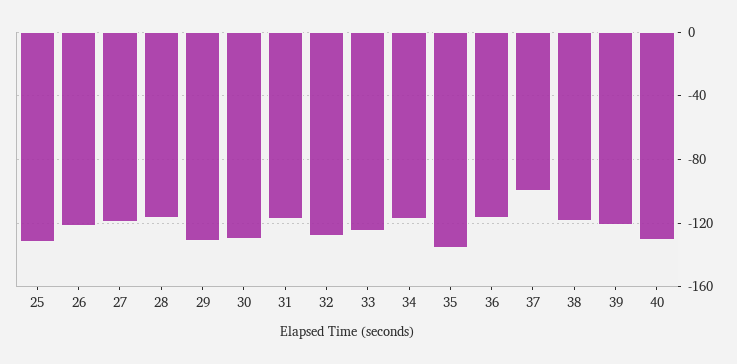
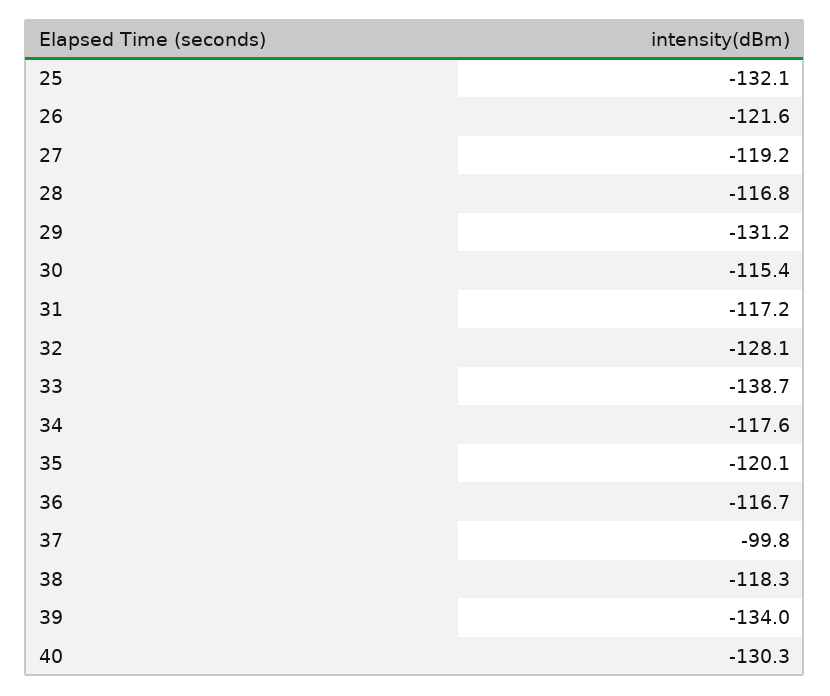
  {
    "25": -132.1,
    "26": -121.6,
    "27": -119.2,
    "28": -116.8,
    "29": -131.2,
-   "30": -130,
+   "30": -115.4,
    "31": -117.2,
    "32": -128.1,
-   "33": -125,
+   "33": -138.7,
    "34": -117.6,
-   "35": -135,
+   "35": -120.1,
    "36": -116.7,
    "37": -99.8,
    "38": -118.3,
-   "39": -120,
+   "39": -134,
    "40": -130.3
  }

